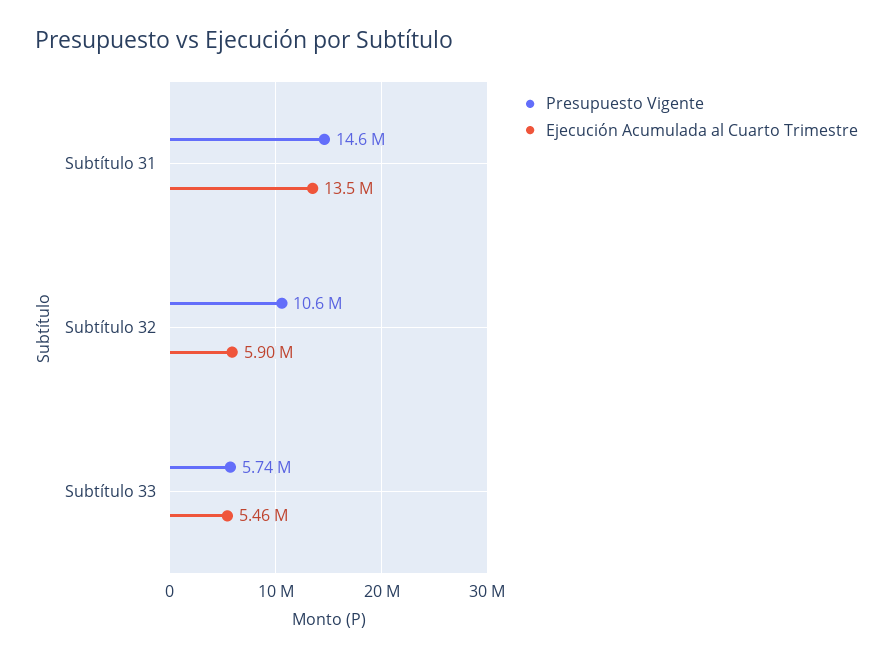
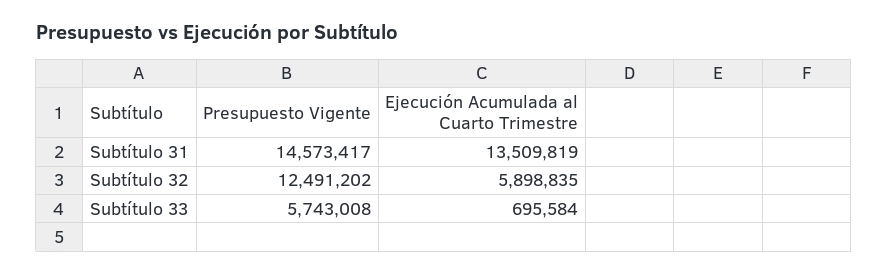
  {
    "Presupuesto Vigente": {
      "Subtítulo 31": 14573417,
-     "Subtítulo 32": 10600000,
+     "Subtítulo 32": 12491202,
      "Subtítulo 33": 5743008
    },
    "Ejecución Acumulada al Cuarto Trimestre": {
      "Subtítulo 31": 13509819,
      "Subtítulo 32": 5898835,
-     "Subtítulo 33": 5460000
+     "Subtítulo 33": 695584
    }
  }

